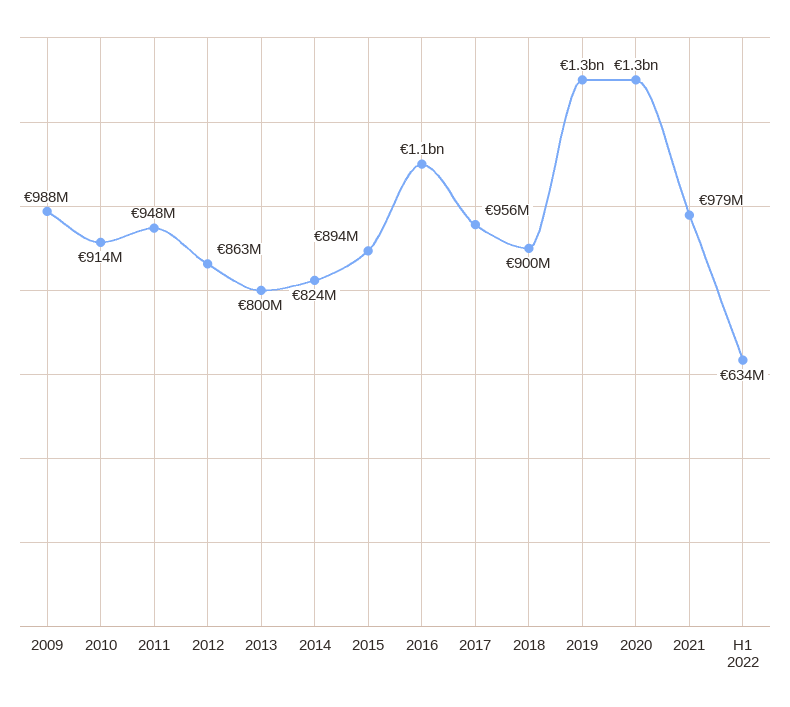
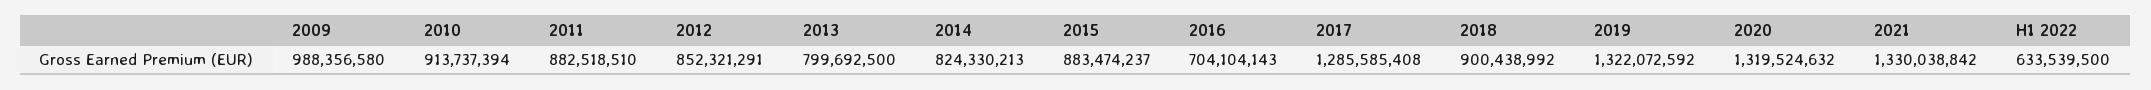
  {
    "2009": 988356580,
    "2010": 913737394,
-   "2011": 948000000,
+   "2011": 882518510,
-   "2012": 863000000,
+   "2012": 852321291,
    "2013": 799692500,
    "2014": 824330213,
-   "2015": 894000000,
+   "2015": 883474237,
-   "2016": 1100000000,
+   "2016": 704104143,
-   "2017": 956000000,
+   "2017": 1285585408,
    "2018": 900438992,
    "2019": 1322072592,
    "2020": 1319524632,
-   "2021": 979000000,
+   "2021": 1330038842,
    "H1 2022": 633539500
  }

